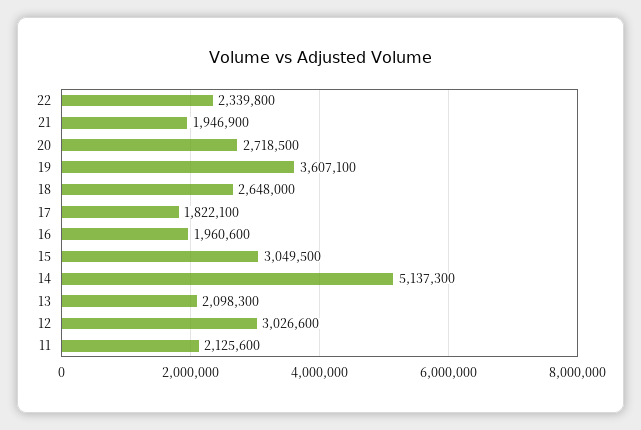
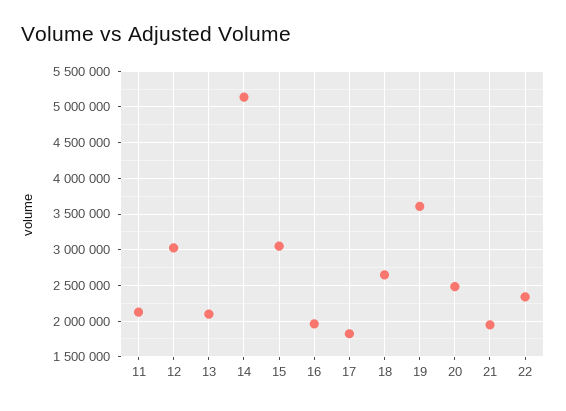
  {
    "22": 2339800,
    "21": 1946900,
-   "20": 2718500,
+   "20": 2500000,
    "19": 3607100,
    "18": 2648000,
    "17": 1822100,
    "16": 1960600,
    "15": 3049500,
    "14": 5137300,
    "13": 2098300,
    "12": 3026600,
    "11": 2125600
  }

